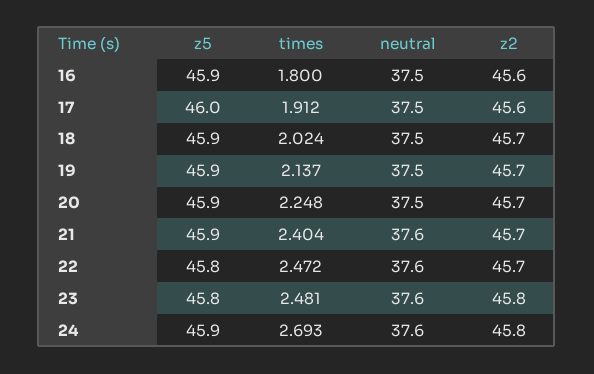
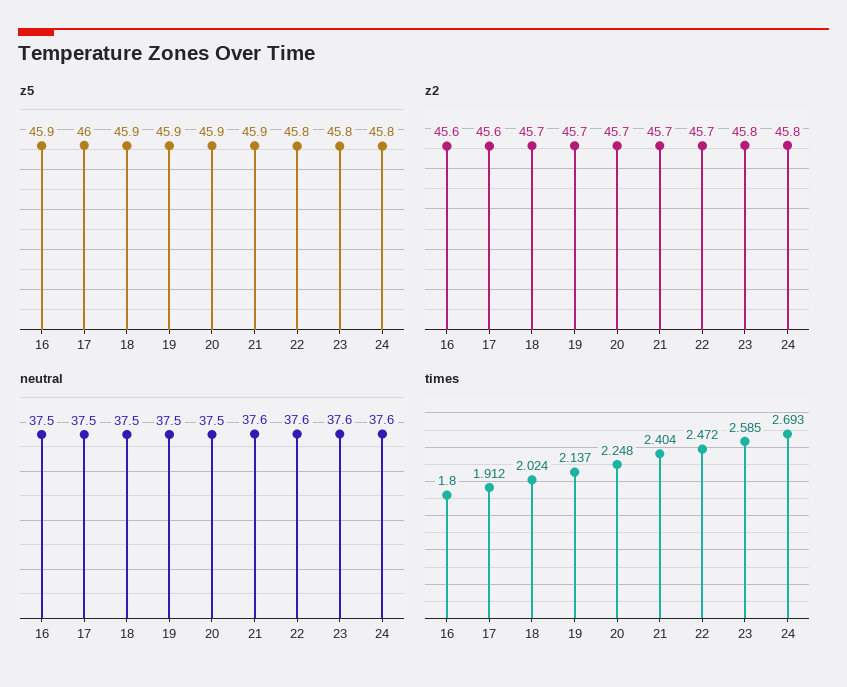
  {
    "z5": {
      "16": 45.9,
      "17": 46,
      "18": 45.9,
      "19": 45.9,
      "20": 45.9,
      "21": 45.9,
      "22": 45.8,
      "23": 45.8,
-     "24": 45.9
+     "24": 45.8
    },
    "times": {
      "16": 1.8,
      "17": 1.912,
      "18": 2.024,
      "19": 2.137,
      "20": 2.248,
      "21": 2.404,
      "22": 2.472,
-     "23": 2.481,
+     "23": 2.585,
      "24": 2.693
    },
    "neutral": {
      "16": 37.5,
      "17": 37.5,
      "18": 37.5,
      "19": 37.5,
      "20": 37.5,
      "21": 37.6,
      "22": 37.6,
      "23": 37.6,
      "24": 37.6
    },
    "z2": {
      "16": 45.6,
      "17": 45.6,
      "18": 45.7,
      "19": 45.7,
      "20": 45.7,
      "21": 45.7,
      "22": 45.7,
      "23": 45.8,
      "24": 45.8
    }
  }

